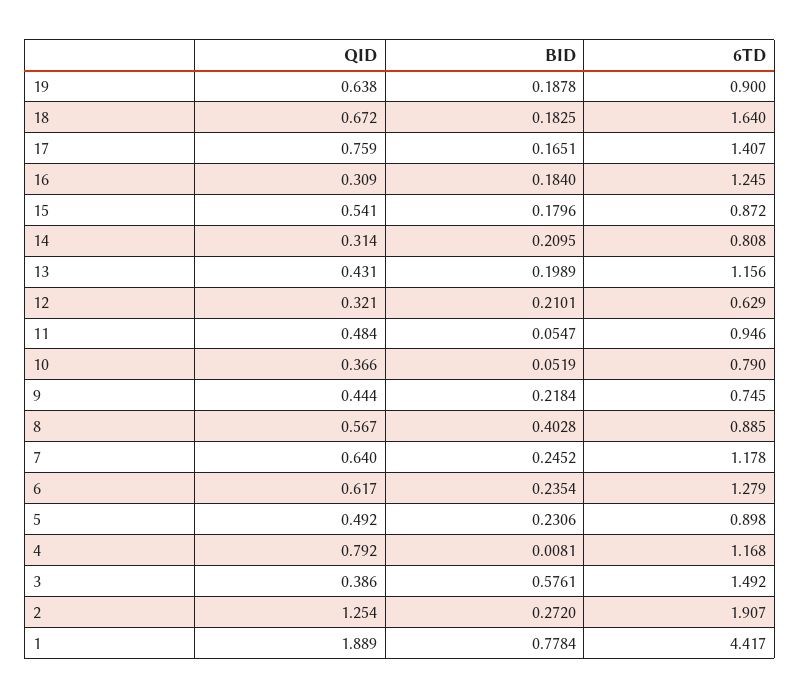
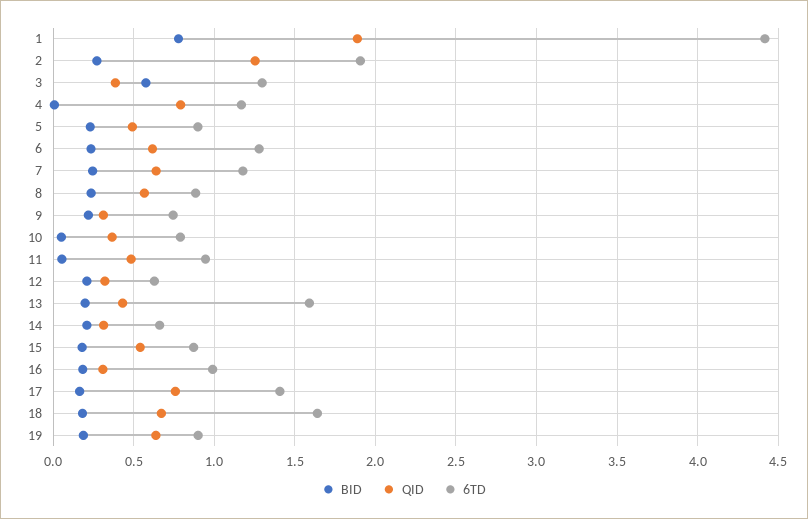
  {
    "QID": {
      "19": 0.638,
      "18": 0.672,
      "17": 0.759,
      "16": 0.309,
      "15": 0.541,
      "14": 0.314,
      "13": 0.431,
      "12": 0.321,
      "11": 0.484,
      "10": 0.366,
-     "9": 0.444,
+     "9": 0.3,
      "8": 0.567,
      "7": 0.64,
      "6": 0.617,
      "5": 0.492,
      "4": 0.792,
      "3": 0.386,
      "2": 1.254,
      "1": 1.889
    },
    "BID": {
      "19": 0.1878,
      "18": 0.1825,
      "17": 0.1651,
      "16": 0.184,
      "15": 0.1796,
      "14": 0.2095,
      "13": 0.1989,
      "12": 0.2101,
      "11": 0.0547,
      "10": 0.0519,
      "9": 0.2184,
-     "8": 0.4028,
+     "8": 0.25,
      "7": 0.2452,
      "6": 0.2354,
      "5": 0.2306,
      "4": 0.0081,
      "3": 0.5761,
      "2": 0.272,
      "1": 0.7784
    },
    "6TD": {
      "19": 0.9,
      "18": 1.64,
      "17": 1.407,
-     "16": 1.245,
+     "16": 1,
      "15": 0.872,
-     "14": 0.808,
+     "14": 0.65,
-     "13": 1.156,
+     "13": 1.6,
      "12": 0.629,
      "11": 0.946,
      "10": 0.79,
      "9": 0.745,
      "8": 0.885,
      "7": 1.178,
      "6": 1.279,
      "5": 0.898,
      "4": 1.168,
-     "3": 1.492,
+     "3": 1.3,
      "2": 1.907,
      "1": 4.417
    }
  }

